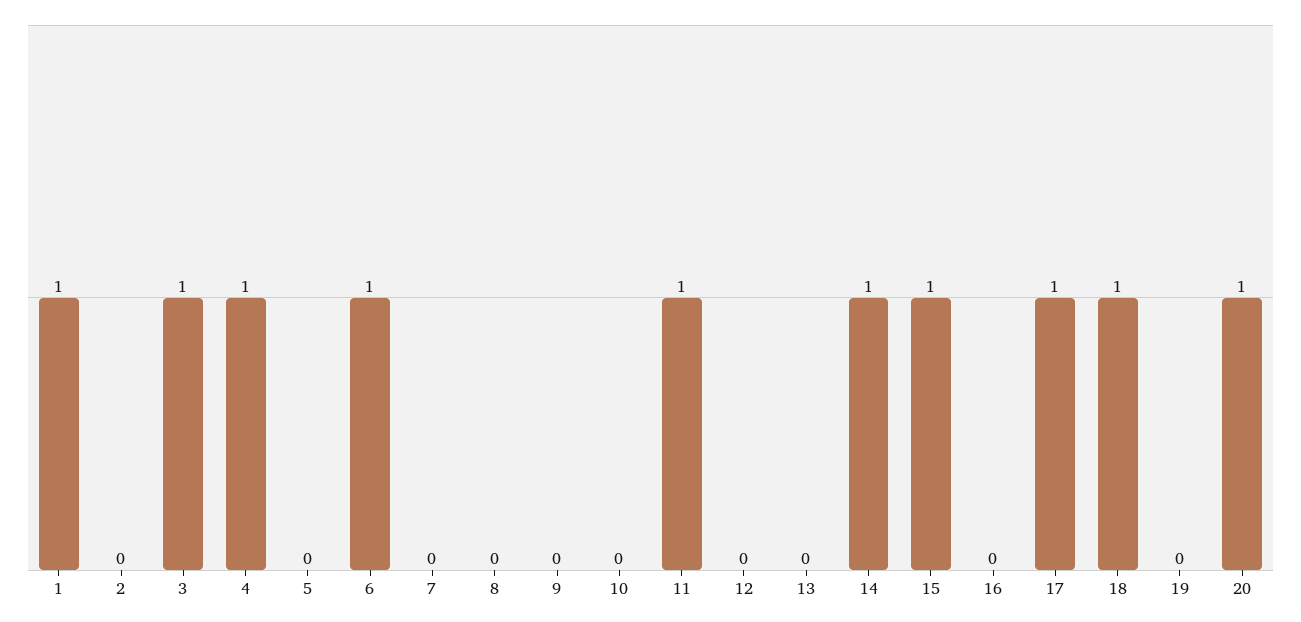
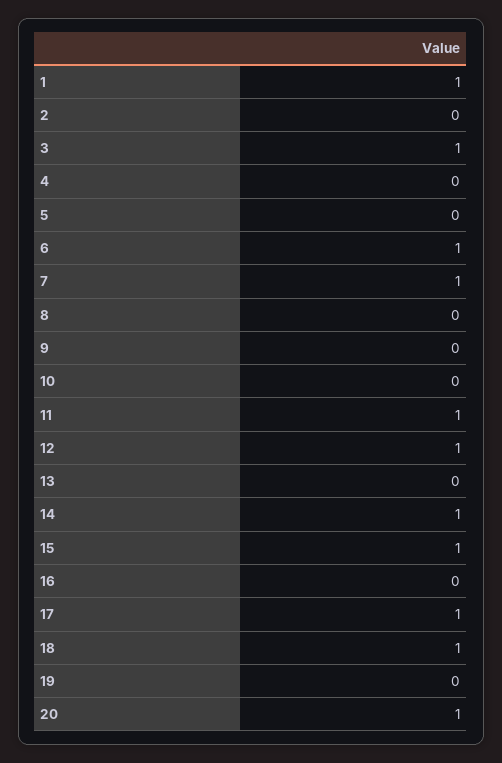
  {
    "1": 1,
    "2": 0,
    "3": 1,
-   "4": 1,
+   "4": 0,
    "5": 0,
    "6": 1,
-   "7": 0,
+   "7": 1,
    "8": 0,
    "9": 0,
    "10": 0,
    "11": 1,
-   "12": 0,
+   "12": 1,
    "13": 0,
    "14": 1,
    "15": 1,
    "16": 0,
    "17": 1,
    "18": 1,
    "19": 0,
    "20": 1
  }

